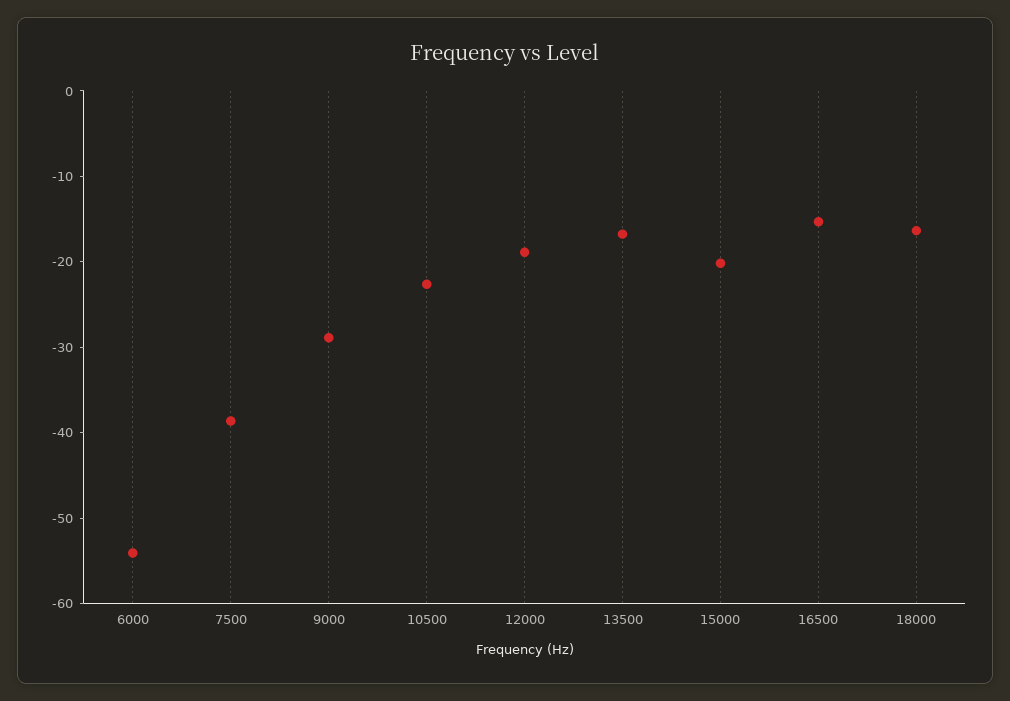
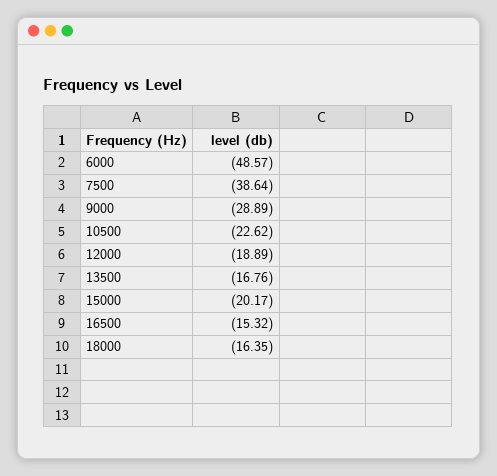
  {
-   "6000": -54,
+   "6000": -48.57,
    "7500": -38.64,
    "9000": -28.89,
    "10500": -22.62,
    "12000": -18.89,
    "13500": -16.76,
    "15000": -20.17,
    "16500": -15.32,
    "18000": -16.35
  }

